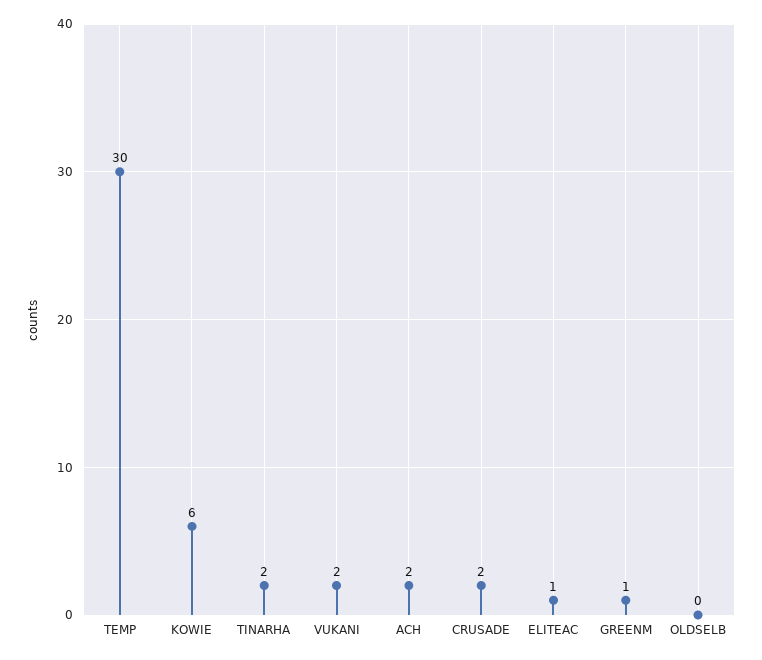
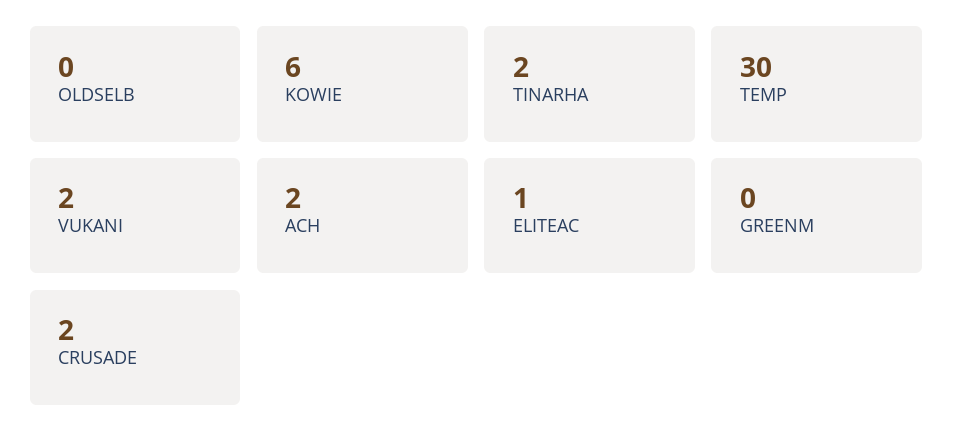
  {
    "TEMP": 30,
    "KOWIE": 6,
    "TINARHA": 2,
    "VUKANI": 2,
    "ACH": 2,
    "CRUSADE": 2,
    "ELITEAC": 1,
-   "GREENM": 1,
+   "GREENM": 0,
    "OLDSELB": 0
  }

